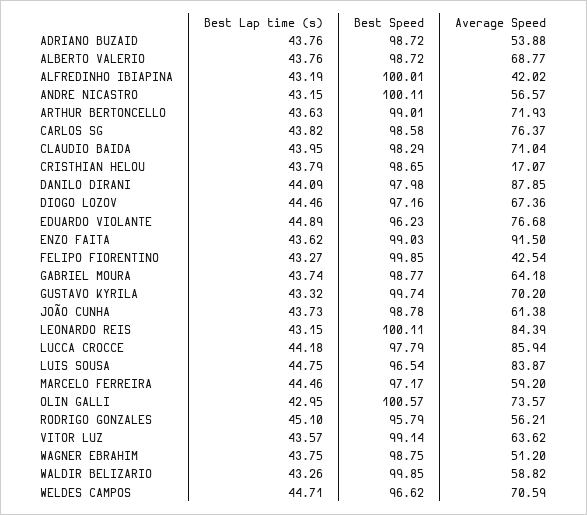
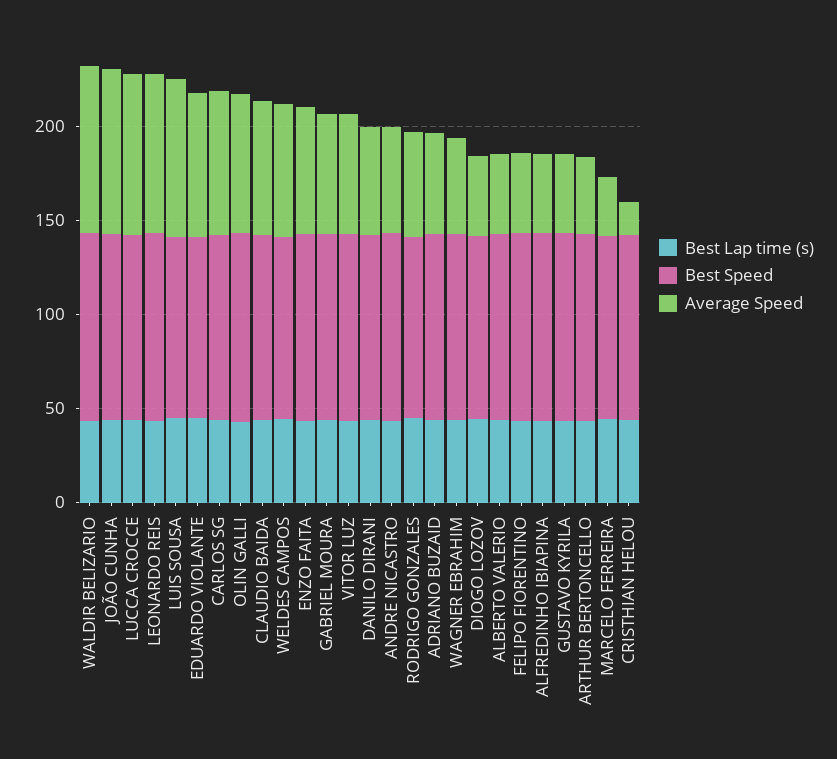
  {
    "Best Lap time (s)": {
      "ADRIANO BUZAID": 43.76,
      "ALBERTO VALERIO": 43.76,
      "ALFREDINHO IBIAPINA": 43.19,
      "ANDRE NICASTRO": 43.15,
      "ARTHUR BERTONCELLO": 43.63,
      "CARLOS SG": 43.82,
      "CLAUDIO BAIDA": 43.95,
      "CRISTHIAN HELOU": 43.79,
      "DANILO DIRANI": 44.09,
      "DIOGO LOZOV": 44.46,
      "EDUARDO VIOLANTE": 44.89,
      "ENZO FAITA": 43.62,
      "FELIPO FIORENTINO": 43.27,
      "GABRIEL MOURA": 43.74,
      "GUSTAVO KYRILA": 43.32,
      "JOÃO CUNHA": 43.73,
      "LEONARDO REIS": 43.15,
      "LUCCA CROCCE": 44.18,
      "LUIS SOUSA": 44.75,
      "MARCELO FERREIRA": 44.46,
      "OLIN GALLI": 42.95,
      "RODRIGO GONZALES": 45.1,
      "VITOR LUZ": 43.57,
      "WAGNER EBRAHIM": 43.75,
      "WALDIR BELIZARIO": 43.26,
      "WELDES CAMPOS": 44.71
    },
    "Best Speed": {
      "ADRIANO BUZAID": 98.72,
      "ALBERTO VALERIO": 98.72,
      "ALFREDINHO IBIAPINA": 100.01,
      "ANDRE NICASTRO": 100.11,
      "ARTHUR BERTONCELLO": 99.01,
      "CARLOS SG": 98.58,
      "CLAUDIO BAIDA": 98.29,
      "CRISTHIAN HELOU": 98.65,
      "DANILO DIRANI": 97.98,
      "DIOGO LOZOV": 97.16,
      "EDUARDO VIOLANTE": 96.23,
      "ENZO FAITA": 99.03,
      "FELIPO FIORENTINO": 99.85,
      "GABRIEL MOURA": 98.77,
      "GUSTAVO KYRILA": 99.74,
      "JOÃO CUNHA": 98.78,
      "LEONARDO REIS": 100.11,
      "LUCCA CROCCE": 97.79,
      "LUIS SOUSA": 96.54,
      "MARCELO FERREIRA": 97.17,
      "OLIN GALLI": 100.57,
      "RODRIGO GONZALES": 95.79,
      "VITOR LUZ": 99.14,
      "WAGNER EBRAHIM": 98.75,
      "WALDIR BELIZARIO": 99.85,
      "WELDES CAMPOS": 96.62
    },
    "Average Speed": {
      "ADRIANO BUZAID": 53.88,
-     "ALBERTO VALERIO": 68.77,
+     "ALBERTO VALERIO": 40,
      "ALFREDINHO IBIAPINA": 42.02,
      "ANDRE NICASTRO": 56.57,
-     "ARTHUR BERTONCELLO": 71.93,
+     "ARTHUR BERTONCELLO": 40,
      "CARLOS SG": 76.37,
      "CLAUDIO BAIDA": 71.04,
      "CRISTHIAN HELOU": 17.07,
-     "DANILO DIRANI": 87.85,
+     "DANILO DIRANI": 60,
-     "DIOGO LOZOV": 67.36,
+     "DIOGO LOZOV": 40,
      "EDUARDO VIOLANTE": 76.68,
-     "ENZO FAITA": 91.5,
+     "ENZO FAITA": 70,
      "FELIPO FIORENTINO": 42.54,
      "GABRIEL MOURA": 64.18,
-     "GUSTAVO KYRILA": 70.2,
+     "GUSTAVO KYRILA": 40,
-     "JOÃO CUNHA": 61.38,
+     "JOÃO CUNHA": 90,
      "LEONARDO REIS": 84.39,
      "LUCCA CROCCE": 85.94,
      "LUIS SOUSA": 83.87,
-     "MARCELO FERREIRA": 59.2,
+     "MARCELO FERREIRA": 30,
      "OLIN GALLI": 73.57,
      "RODRIGO GONZALES": 56.21,
      "VITOR LUZ": 63.62,
      "WAGNER EBRAHIM": 51.2,
-     "WALDIR BELIZARIO": 58.82,
+     "WALDIR BELIZARIO": 90,
      "WELDES CAMPOS": 70.59
    }
  }

